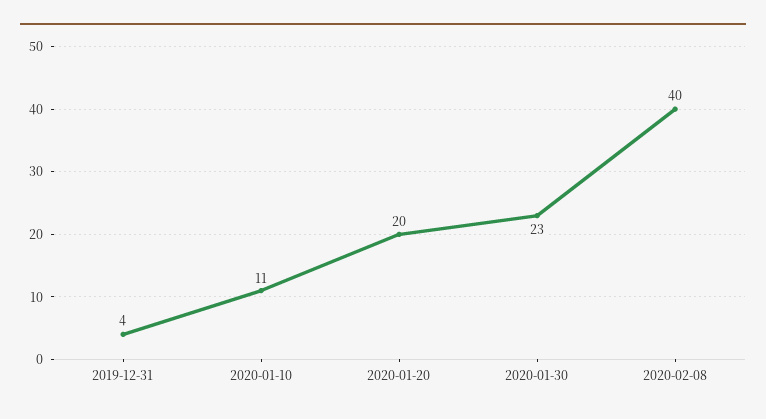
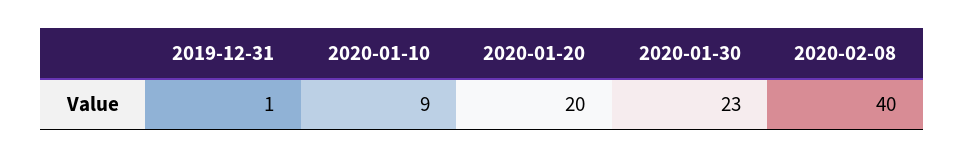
  {
-   "2019-12-31": 4,
+   "2019-12-31": 1,
-   "2020-01-10": 11,
+   "2020-01-10": 9,
    "2020-01-20": 20,
    "2020-01-30": 23,
    "2020-02-08": 40
  }

